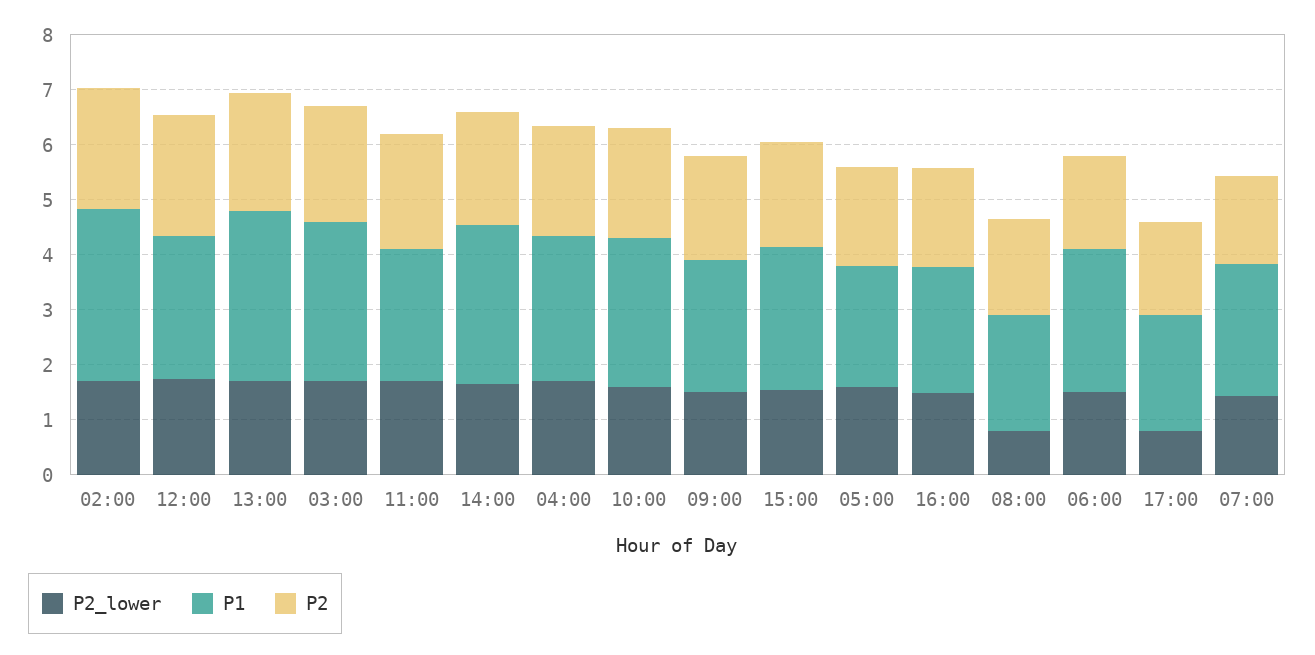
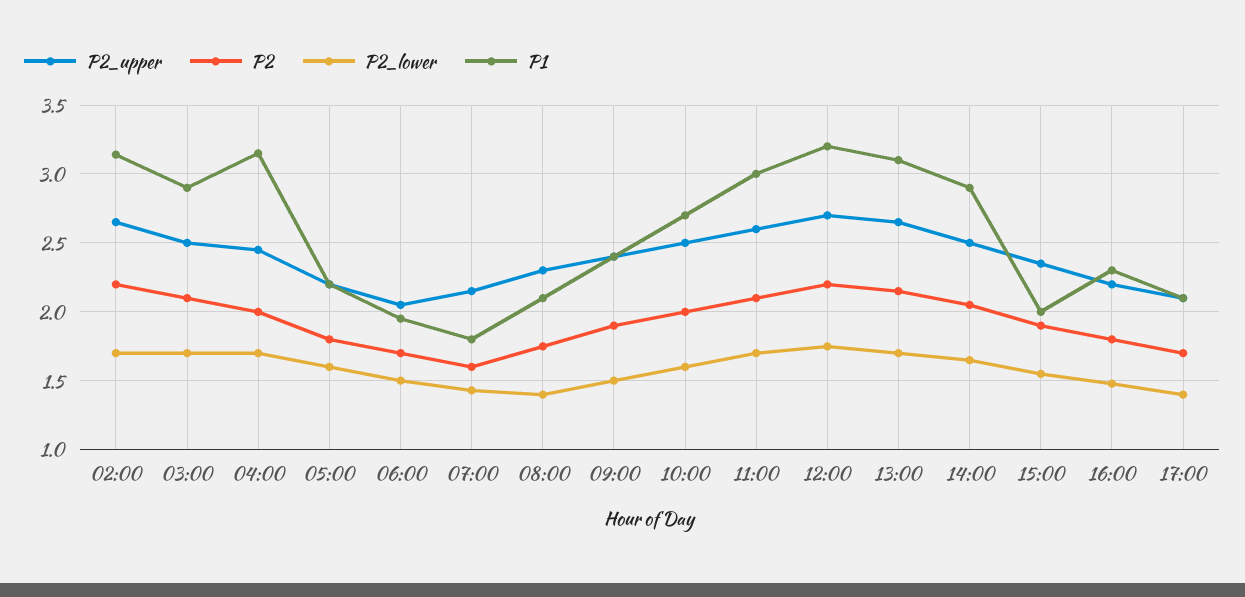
  {
    "P2_lower": {
      "02:00": 1.7,
      "12:00": 1.75,
      "13:00": 1.7,
      "03:00": 1.7,
      "11:00": 1.7,
      "14:00": 1.65,
      "04:00": 1.7,
      "10:00": 1.6,
      "09:00": 1.5,
      "15:00": 1.55,
      "05:00": 1.6,
      "16:00": 1.5,
-     "08:00": 0.8,
+     "08:00": 1.4,
      "06:00": 1.5,
-     "17:00": 0.8,
+     "17:00": 1.4,
      "07:00": 1.45
    },
    "P1": {
      "02:00": 3.15,
-     "12:00": 2.6,
+     "12:00": 3.2,
      "13:00": 3.1,
      "03:00": 2.9,
-     "11:00": 2.4,
+     "11:00": 3,
      "14:00": 2.9,
-     "04:00": 2.6,
+     "04:00": 3.15,
      "10:00": 2.7,
      "09:00": 2.4,
-     "15:00": 2.6,
+     "15:00": 2,
      "05:00": 2.2,
      "16:00": 2.3,
      "08:00": 2.1,
-     "06:00": 2.6,
+     "06:00": 1.95,
      "17:00": 2.1,
-     "07:00": 2.4
+     "07:00": 1.8
    },
    "P2": {
      "02:00": 2.2,
      "12:00": 2.2,
      "13:00": 2.15,
      "03:00": 2.1,
      "11:00": 2.1,
      "14:00": 2.05,
      "04:00": 2,
      "10:00": 2,
      "09:00": 1.9,
      "15:00": 1.9,
      "05:00": 1.8,
      "16:00": 1.8,
      "08:00": 1.75,
      "06:00": 1.7,
      "17:00": 1.7,
      "07:00": 1.6
-   }
+   },
+   "P2_upper": {
+     "02:00": 2.65,
+     "03:00": 2.5,
+     "04:00": 2.45,
+     "05:00": 2.2,
+     "06:00": 2.05,
+     "07:00": 2.15,
+     "08:00": 2.3,
+     "09:00": 2.4,
+     "10:00": 2.5,
+     "11:00": 2.6,
+     "12:00": 2.7,
+     "13:00": 2.65,
+     "14:00": 2.5,
+     "15:00": 2.35,
+     "16:00": 2.2,
+     "17:00": 2.1
+   }
  }

